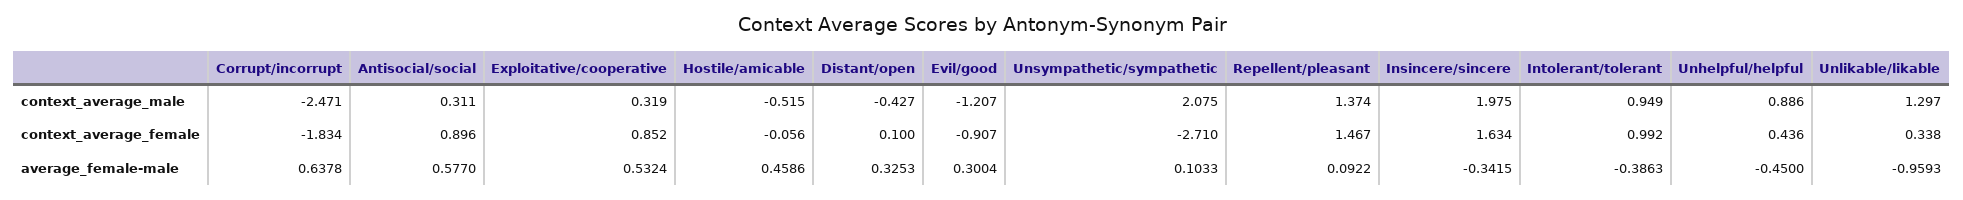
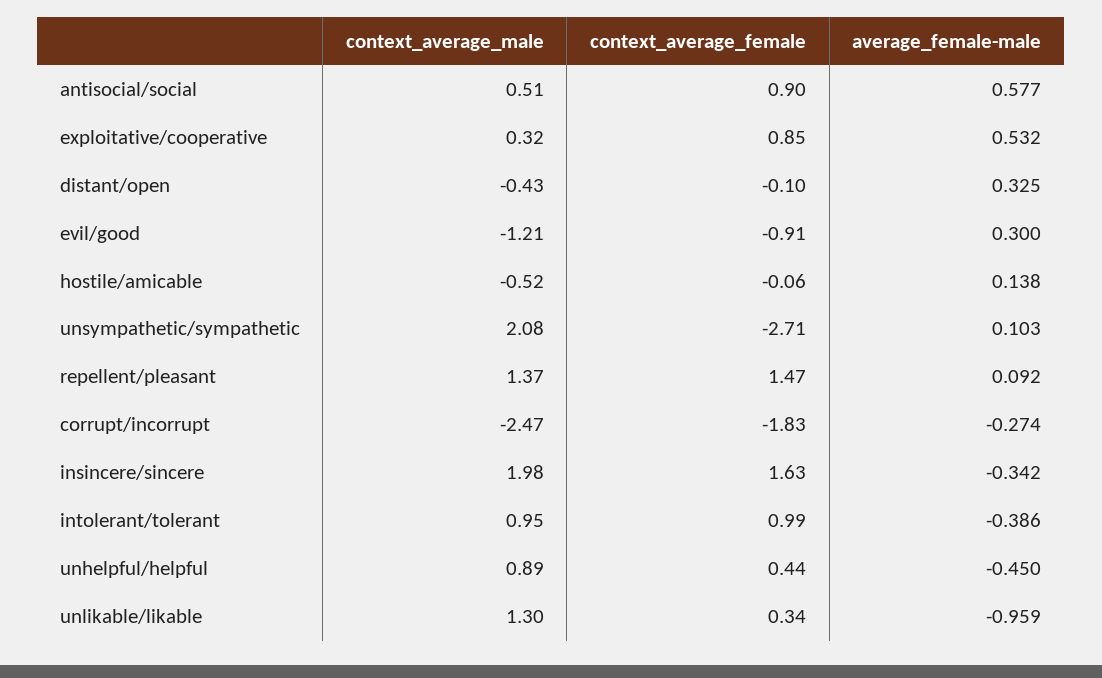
  {
    "Corrupt/incorrupt": {
      "context_average_male": -2.471,
      "context_average_female": -1.834,
-     "average_female-male": 0.6378
+     "average_female-male": -0.274
    },
    "Antisocial/social": {
-     "context_average_male": 0.311,
+     "context_average_male": 0.51,
      "context_average_female": 0.896,
      "average_female-male": 0.577
    },
    "Exploitative/cooperative": {
      "context_average_male": 0.319,
      "context_average_female": 0.852,
      "average_female-male": 0.5324
    },
    "Hostile/amicable": {
      "context_average_male": -0.515,
      "context_average_female": -0.056,
-     "average_female-male": 0.4586
+     "average_female-male": 0.138
    },
    "Distant/open": {
      "context_average_male": -0.427,
-     "context_average_female": 0.1,
+     "context_average_female": -0.1,
      "average_female-male": 0.3253
    },
    "Evil/good": {
      "context_average_male": -1.207,
      "context_average_female": -0.907,
      "average_female-male": 0.3004
    },
    "Unsympathetic/sympathetic": {
      "context_average_male": 2.075,
      "context_average_female": -2.71,
      "average_female-male": 0.1033
    },
    "Repellent/pleasant": {
      "context_average_male": 1.374,
      "context_average_female": 1.467,
      "average_female-male": 0.0922
    },
    "Insincere/sincere": {
      "context_average_male": 1.975,
      "context_average_female": 1.634,
      "average_female-male": -0.3415
    },
    "Intolerant/tolerant": {
      "context_average_male": 0.949,
      "context_average_female": 0.992,
      "average_female-male": -0.3863
    },
    "Unhelpful/helpful": {
      "context_average_male": 0.886,
      "context_average_female": 0.436,
      "average_female-male": -0.45
    },
    "Unlikable/likable": {
      "context_average_male": 1.297,
      "context_average_female": 0.338,
      "average_female-male": -0.9593
    }
  }

